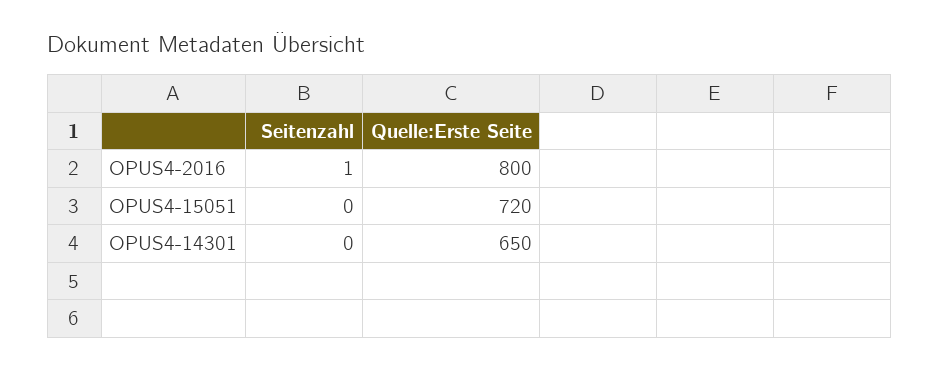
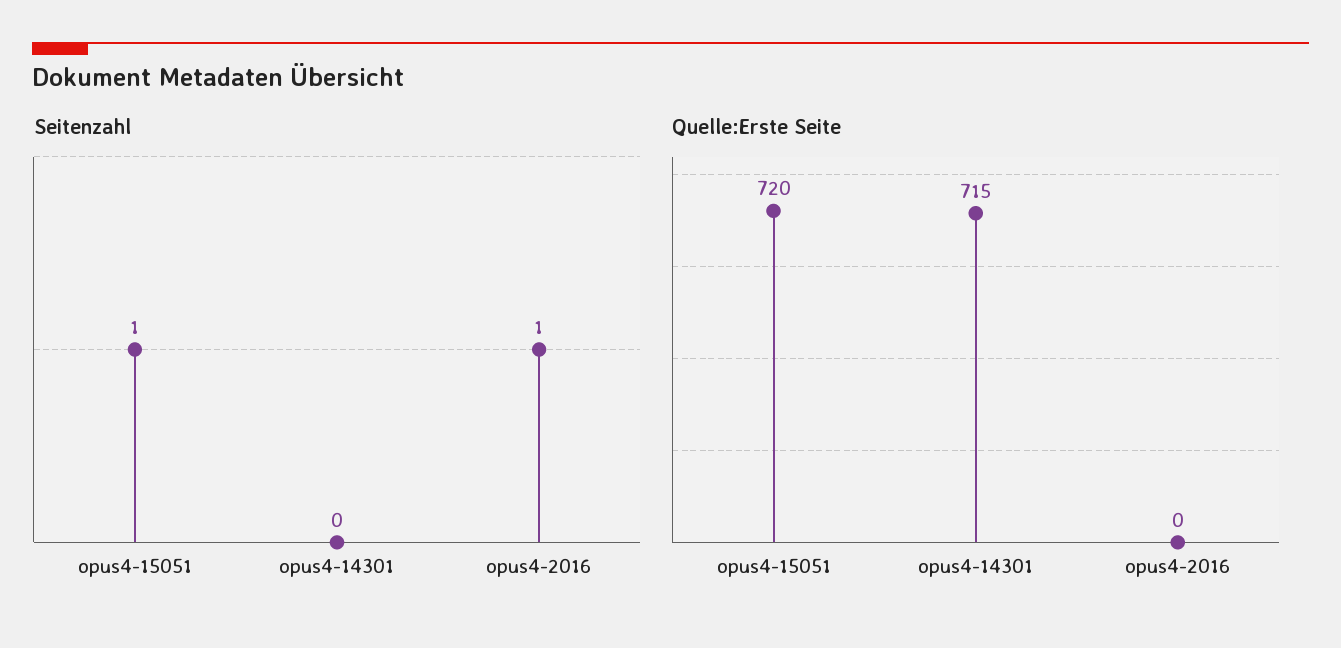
  {
    "Seitenzahl": {
      "OPUS4-2016": 1,
-     "OPUS4-15051": 0,
+     "OPUS4-15051": 1,
      "OPUS4-14301": 0
    },
    "Quelle:Erste Seite": {
-     "OPUS4-2016": 800,
+     "OPUS4-2016": 0,
      "OPUS4-15051": 720,
-     "OPUS4-14301": 650
+     "OPUS4-14301": 715
    }
  }

